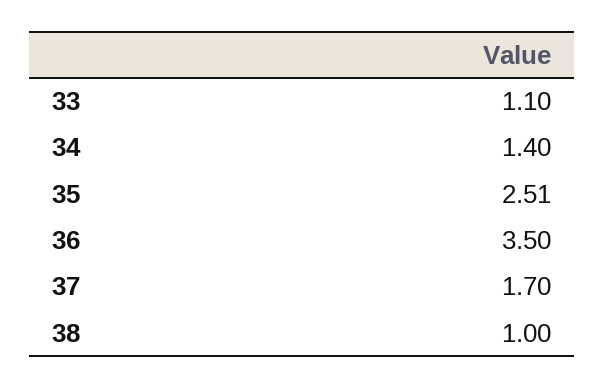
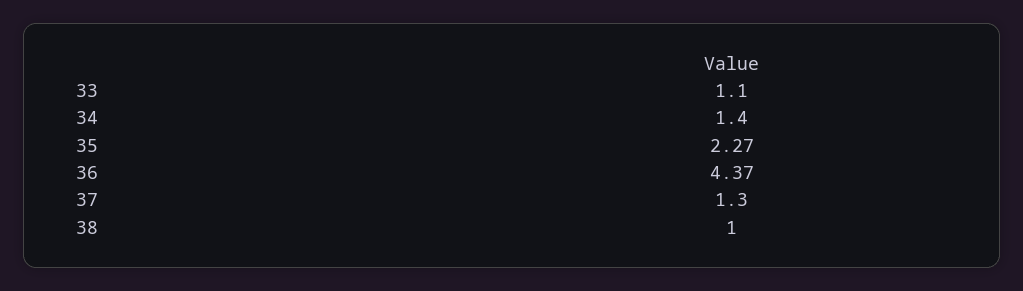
  {
    "33": 1.1,
    "34": 1.4,
-   "35": 2.51,
+   "35": 2.27,
-   "36": 3.5,
+   "36": 4.37,
-   "37": 1.7,
+   "37": 1.3,
    "38": 1
  }

